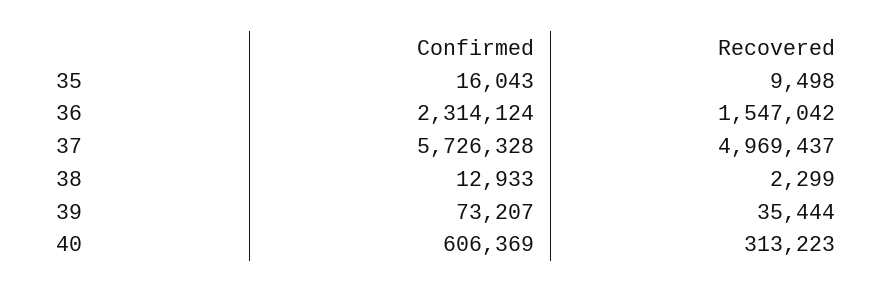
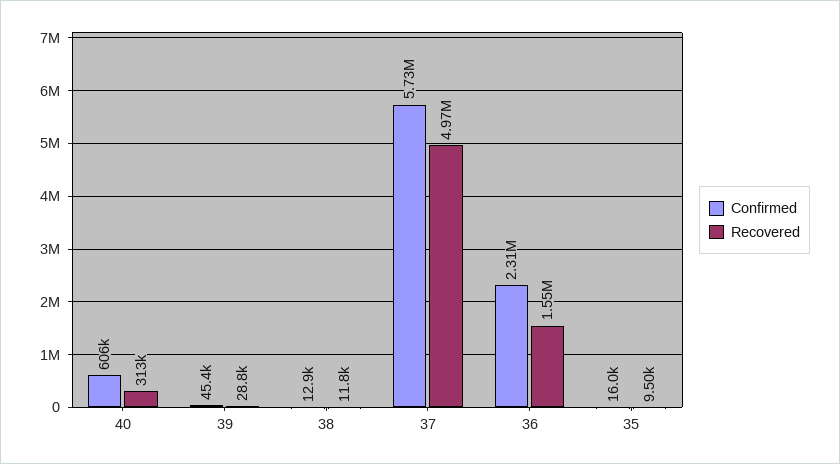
  {
    "Confirmed": {
      "35": 16043,
      "36": 2314124,
      "37": 5726328,
      "38": 12933,
-     "39": 73207,
+     "39": 45400,
      "40": 606369
    },
    "Recovered": {
      "35": 9498,
      "36": 1547042,
      "37": 4969437,
-     "38": 2299,
+     "38": 11800,
-     "39": 35444,
+     "39": 28800,
      "40": 313223
    }
  }

